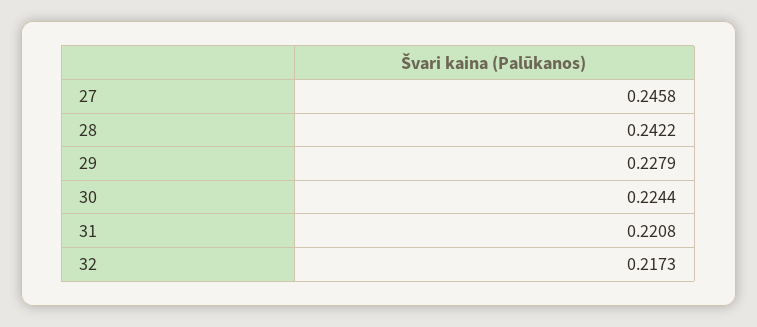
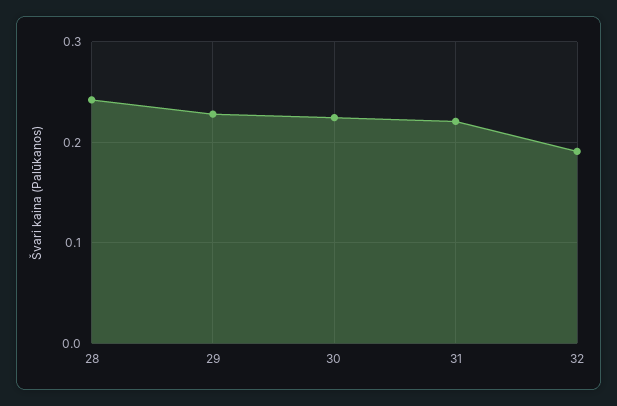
  {
-   "27": 0.2458,
    "28": 0.2422,
    "29": 0.2279,
    "30": 0.2244,
    "31": 0.2208,
-   "32": 0.2173
+   "32": 0.19
  }

